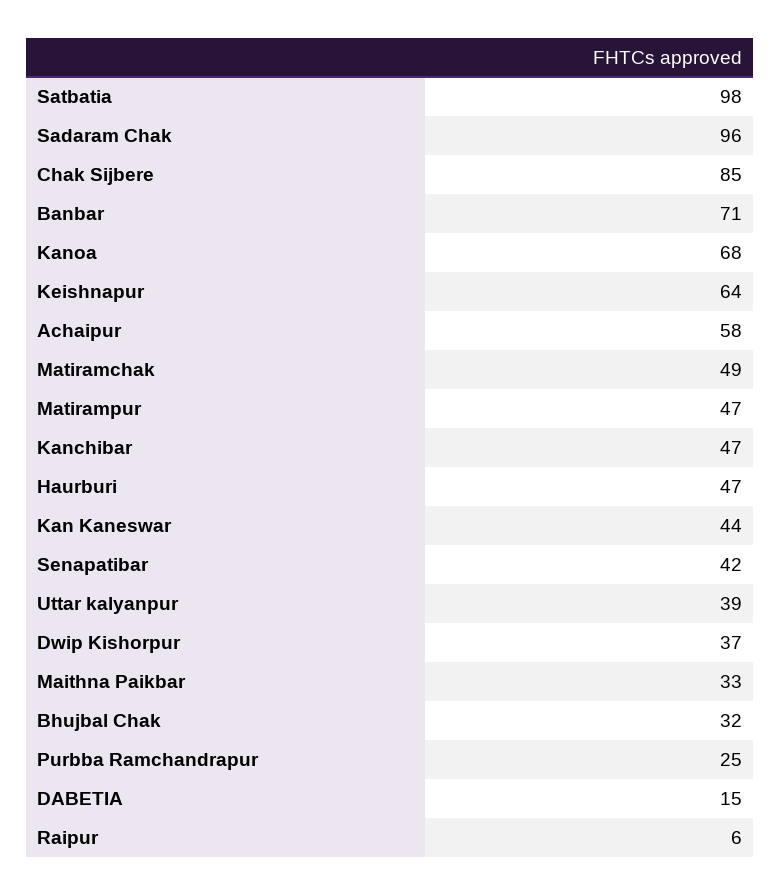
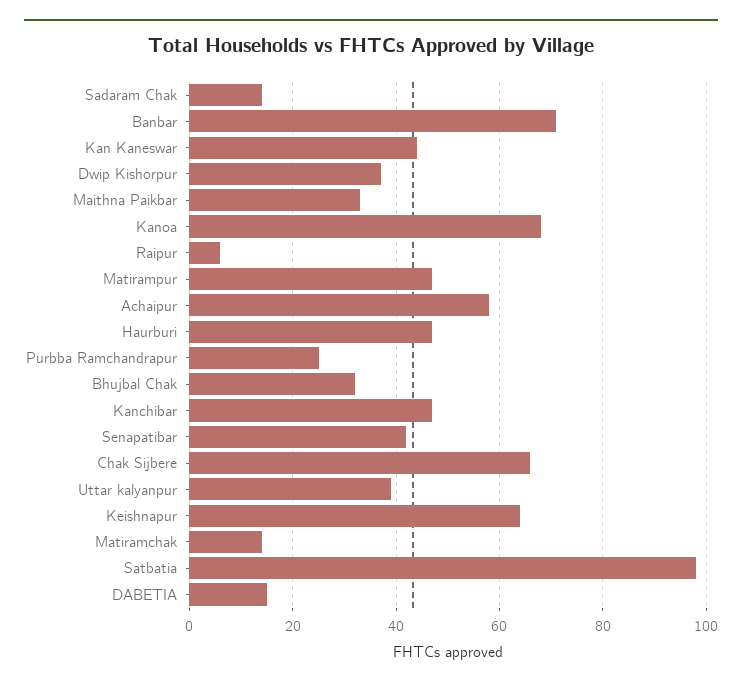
  {
    "Satbatia": 98,
-   "Sadaram Chak": 96,
+   "Sadaram Chak": 15,
-   "Chak Sijbere": 85,
+   "Chak Sijbere": 65,
    "Banbar": 71,
    "Kanoa": 68,
    "Keishnapur": 64,
    "Achaipur": 58,
-   "Matiramchak": 49,
+   "Matiramchak": 15,
    "Matirampur": 47,
    "Kanchibar": 47,
    "Haurburi": 47,
    "Kan Kaneswar": 44,
    "Senapatibar": 42,
    "Uttar kalyanpur": 39,
    "Dwip Kishorpur": 37,
    "Maithna Paikbar": 33,
    "Bhujbal Chak": 32,
    "Purbba Ramchandrapur": 25,
    "DABETIA": 15,
    "Raipur": 6
  }

